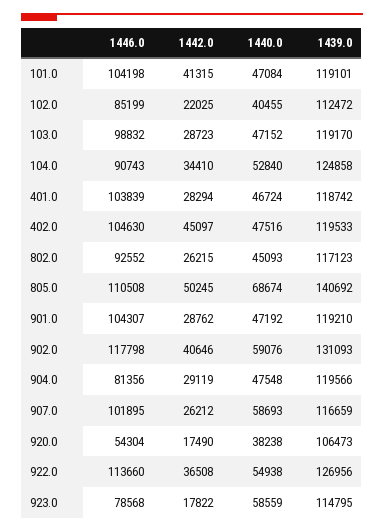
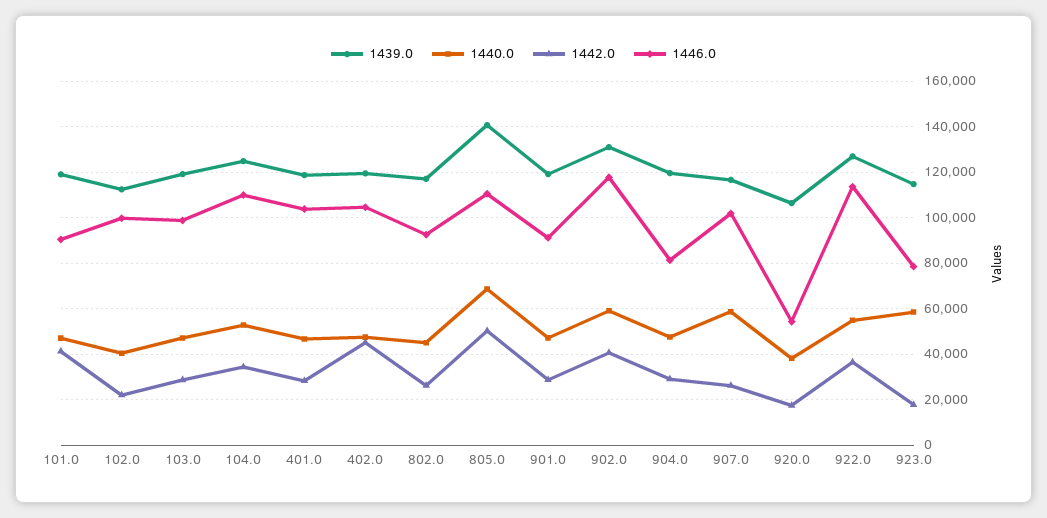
  {
    "1446.0": {
-     "101.0": 104198,
+     "101.0": 90000,
-     "102.0": 85199,
+     "102.0": 100000,
      "103.0": 98832,
-     "104.0": 90743,
+     "104.0": 110000,
      "401.0": 103839,
      "402.0": 104630,
      "802.0": 92552,
      "805.0": 110508,
-     "901.0": 104307,
+     "901.0": 90000,
      "902.0": 117798,
      "904.0": 81356,
      "907.0": 101895,
      "920.0": 54304,
      "922.0": 113660,
      "923.0": 78568
    },
    "1442.0": {
      "101.0": 41315,
      "102.0": 22025,
      "103.0": 28723,
      "104.0": 34410,
      "401.0": 28294,
      "402.0": 45097,
      "802.0": 26215,
      "805.0": 50245,
      "901.0": 28762,
      "902.0": 40646,
      "904.0": 29119,
      "907.0": 26212,
      "920.0": 17490,
      "922.0": 36508,
      "923.0": 17822
    },
    "1440.0": {
      "101.0": 47084,
      "102.0": 40455,
      "103.0": 47152,
      "104.0": 52840,
      "401.0": 46724,
      "402.0": 47516,
      "802.0": 45093,
      "805.0": 68674,
      "901.0": 47192,
      "902.0": 59076,
      "904.0": 47548,
      "907.0": 58693,
      "920.0": 38238,
      "922.0": 54938,
      "923.0": 58559
    },
    "1439.0": {
      "101.0": 119101,
      "102.0": 112472,
      "103.0": 119170,
      "104.0": 124858,
      "401.0": 118742,
      "402.0": 119533,
      "802.0": 117123,
      "805.0": 140692,
      "901.0": 119210,
      "902.0": 131093,
      "904.0": 119566,
      "907.0": 116659,
      "920.0": 106473,
      "922.0": 126956,
      "923.0": 114795
    }
  }

